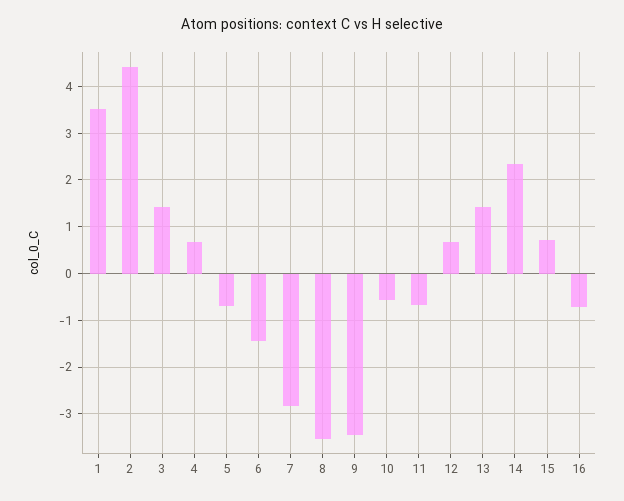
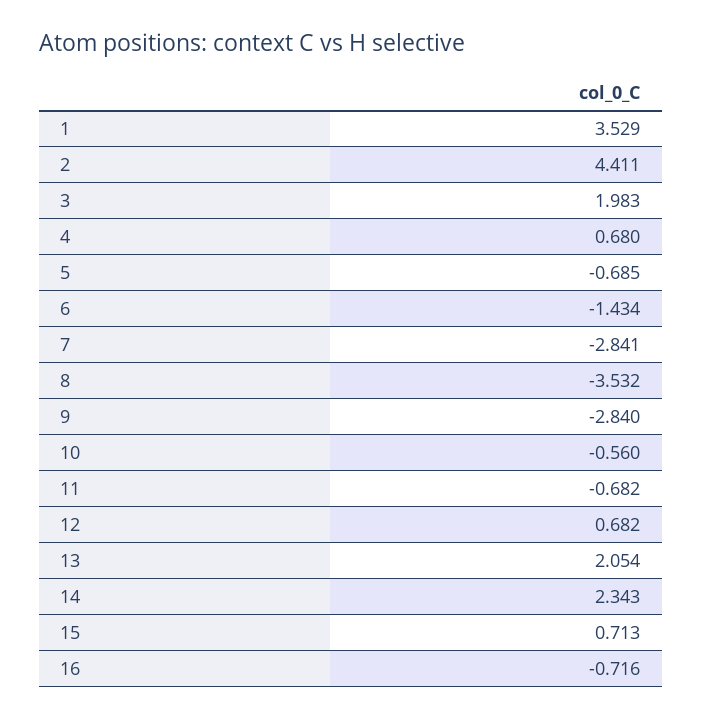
  {
    "1": 3.529,
    "2": 4.411,
-   "3": 1.4,
+   "3": 1.983,
    "4": 0.68,
    "5": -0.685,
    "6": -1.434,
    "7": -2.841,
    "8": -3.532,
-   "9": -3.4,
+   "9": -2.84,
    "10": -0.56,
    "11": -0.682,
    "12": 0.682,
-   "13": 1.4,
+   "13": 2.054,
    "14": 2.343,
    "15": 0.713,
    "16": -0.716
  }

